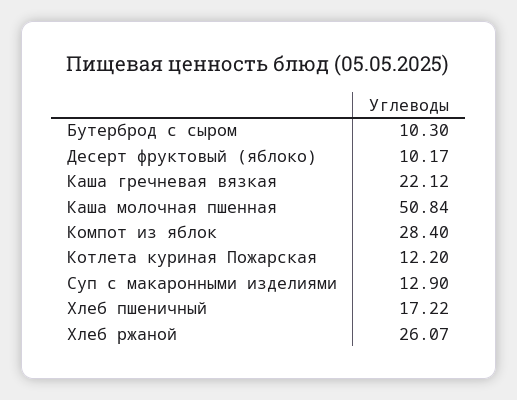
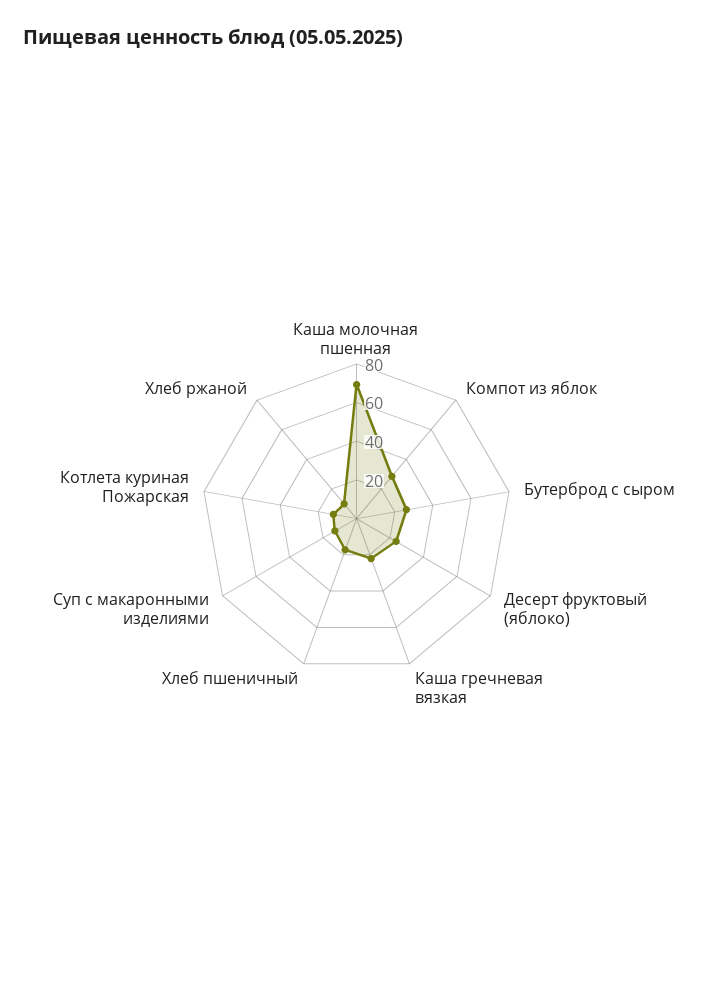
  {
-   "Бутерброд с сыром": 10.3,
+   "Бутерброд с сыром": 25,
-   "Десерт фруктовый (яблоко)": 10.17,
+   "Десерт фруктовый (яблоко)": 25,
    "Каша гречневая вязкая": 22.12,
-   "Каша молочная пшенная": 50.84,
+   "Каша молочная пшенная": 70,
    "Компот из яблок": 28.4,
    "Котлета куриная Пожарская": 12.2,
    "Суп с макаронными изделиями": 12.9,
    "Хлеб пшеничный": 17.22,
-   "Хлеб ржаной": 26.07
+   "Хлеб ржаной": 10
  }

